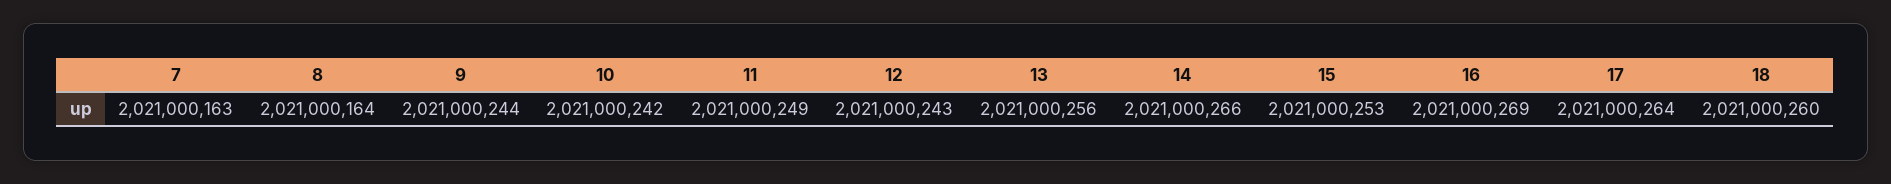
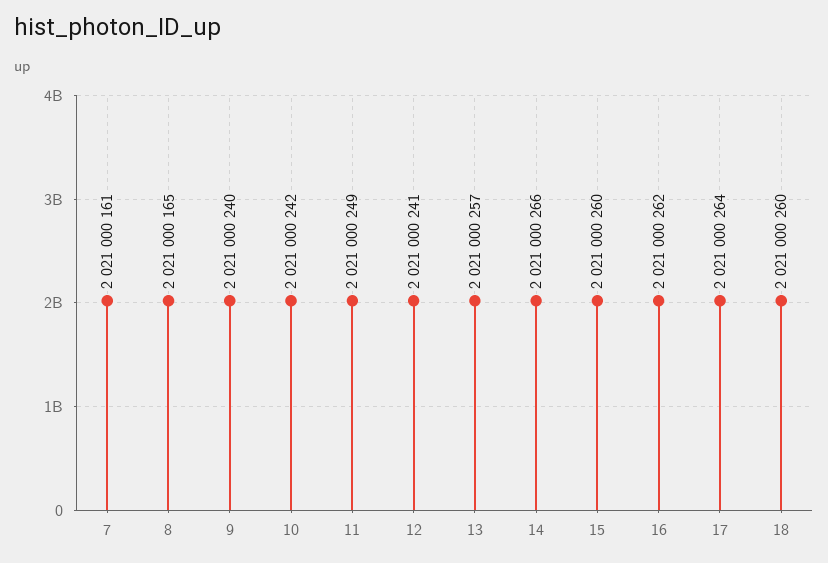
  {
-   "7": 2021000163,
+   "7": 2021000161,
-   "8": 2021000164,
+   "8": 2021000165,
-   "9": 2021000244,
+   "9": 2021000240,
    "10": 2021000242,
    "11": 2021000249,
-   "12": 2021000243,
+   "12": 2021000241,
-   "13": 2021000256,
+   "13": 2021000257,
    "14": 2021000266,
-   "15": 2021000253,
+   "15": 2021000260,
-   "16": 2021000269,
+   "16": 2021000262,
    "17": 2021000264,
    "18": 2021000260
  }

